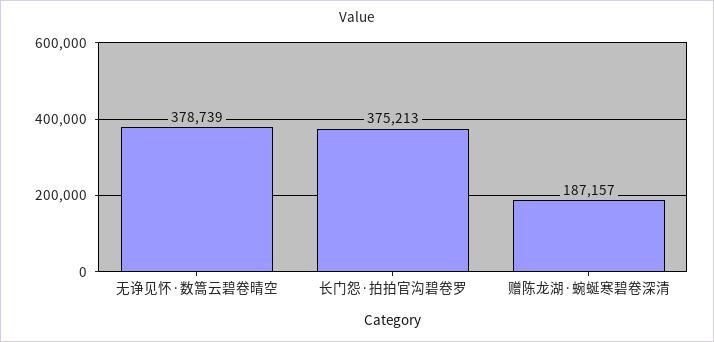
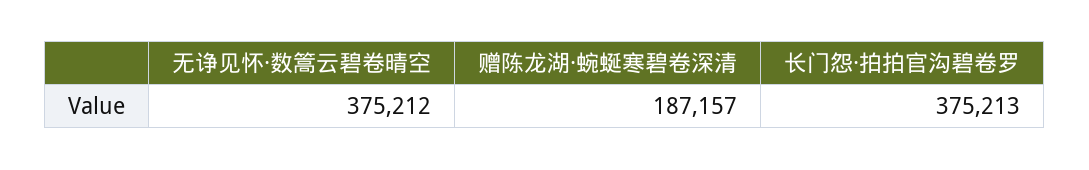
  {
-   "无诤见怀·数篙云碧卷晴空": 378739,
+   "无诤见怀·数篙云碧卷晴空": 375212,
    "长门怨·拍拍官沟碧卷罗": 375213,
    "赠陈龙湖·蜿蜒寒碧卷深清": 187157
  }

